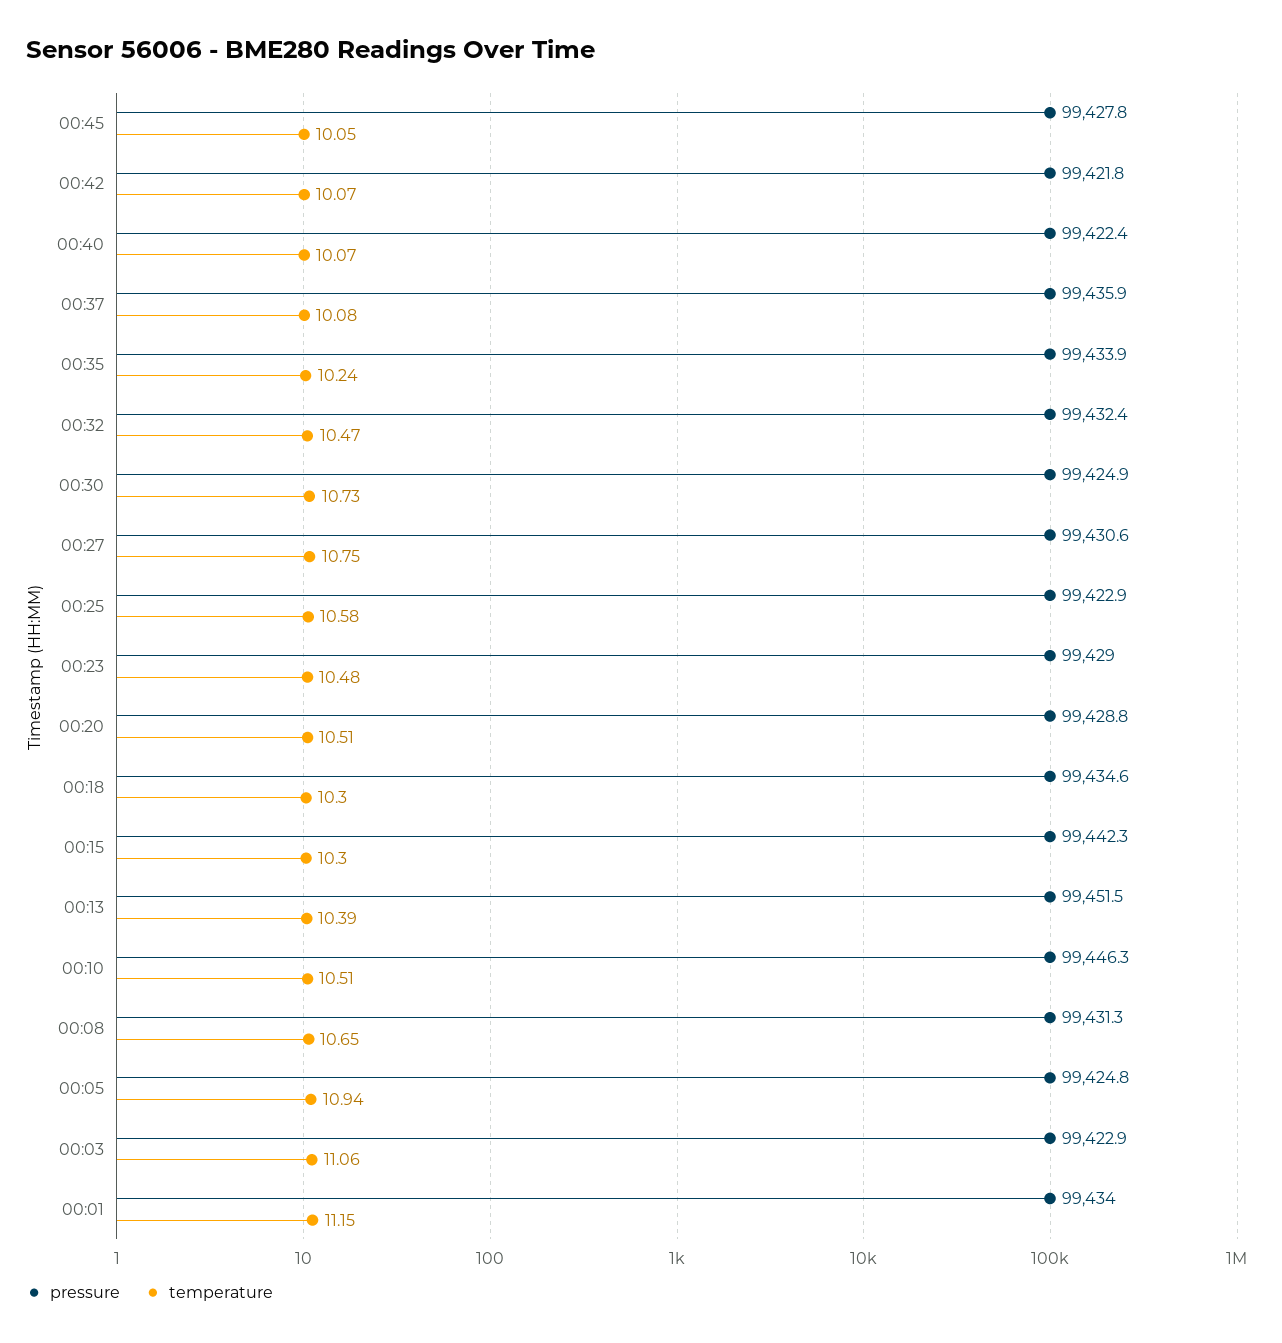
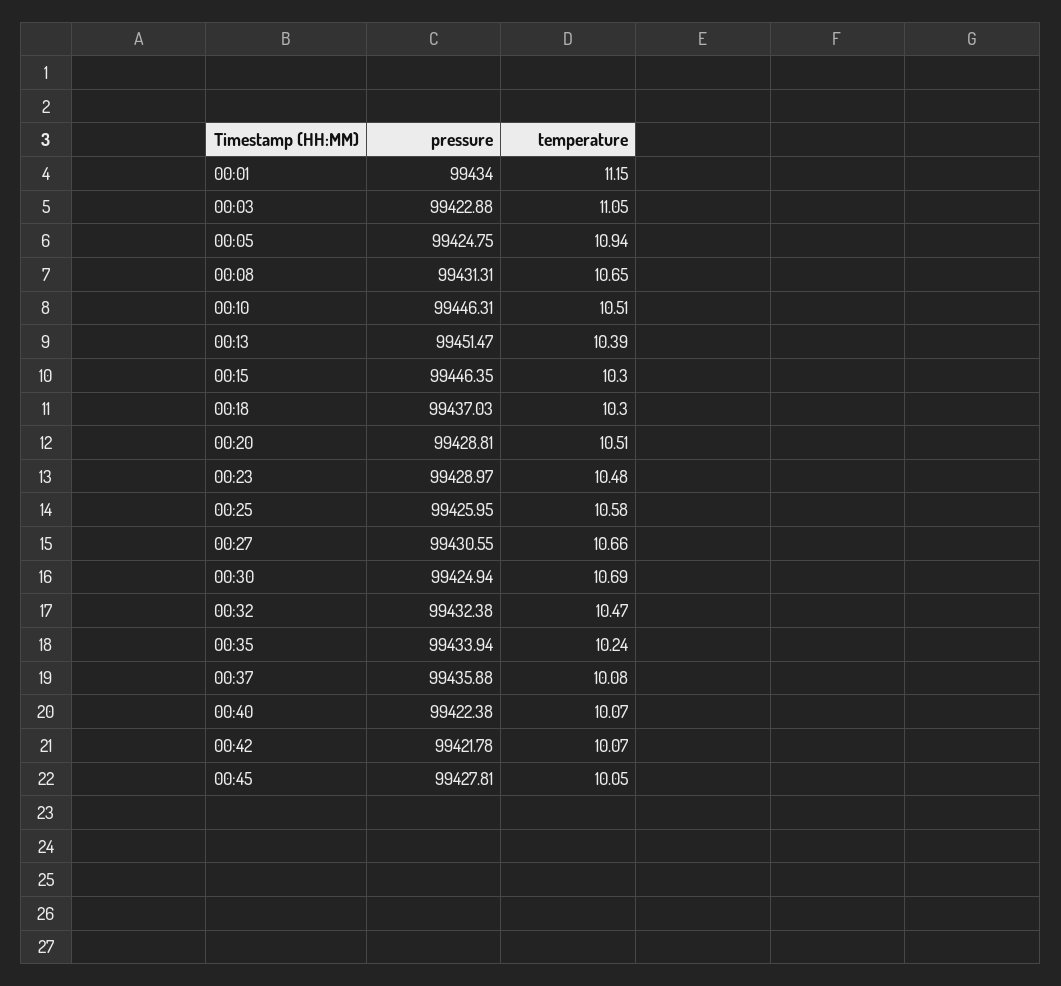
  {
    "pressure": {
      "00:45": 99427.81,
      "00:42": 99421.78,
      "00:40": 99422.38,
      "00:37": 99435.88,
      "00:35": 99433.94,
      "00:32": 99432.38,
      "00:30": 99424.94,
      "00:27": 99430.55,
-     "00:25": 99422.9,
+     "00:25": 99425.95,
      "00:23": 99428.97,
      "00:20": 99428.81,
-     "00:18": 99434.6,
+     "00:18": 99437.03,
-     "00:15": 99442.3,
+     "00:15": 99446.35,
      "00:13": 99451.47,
      "00:10": 99446.31,
      "00:08": 99431.31,
      "00:05": 99424.75,
      "00:03": 99422.88,
      "00:01": 99434
    },
    "temperature": {
      "00:45": 10.05,
      "00:42": 10.07,
      "00:40": 10.07,
      "00:37": 10.08,
      "00:35": 10.24,
      "00:32": 10.47,
-     "00:30": 10.73,
+     "00:30": 10.69,
-     "00:27": 10.75,
+     "00:27": 10.66,
      "00:25": 10.58,
      "00:23": 10.48,
      "00:20": 10.51,
      "00:18": 10.3,
      "00:15": 10.3,
      "00:13": 10.39,
      "00:10": 10.51,
      "00:08": 10.65,
      "00:05": 10.94,
-     "00:03": 11.06,
+     "00:03": 11.05,
      "00:01": 11.15
    }
  }

